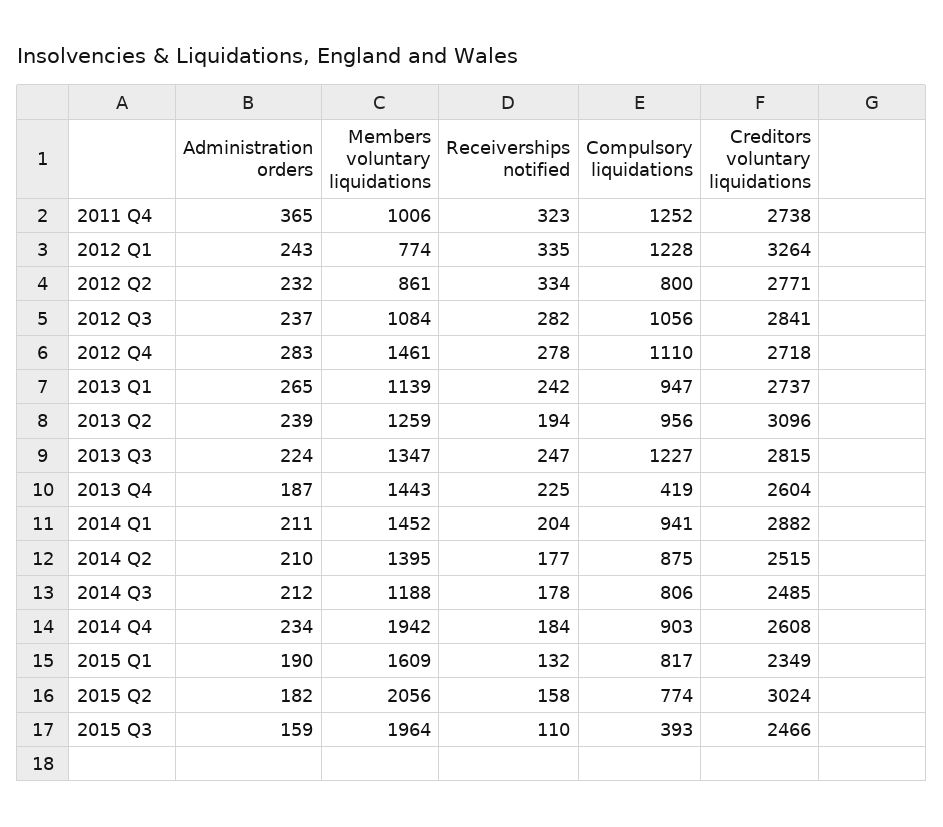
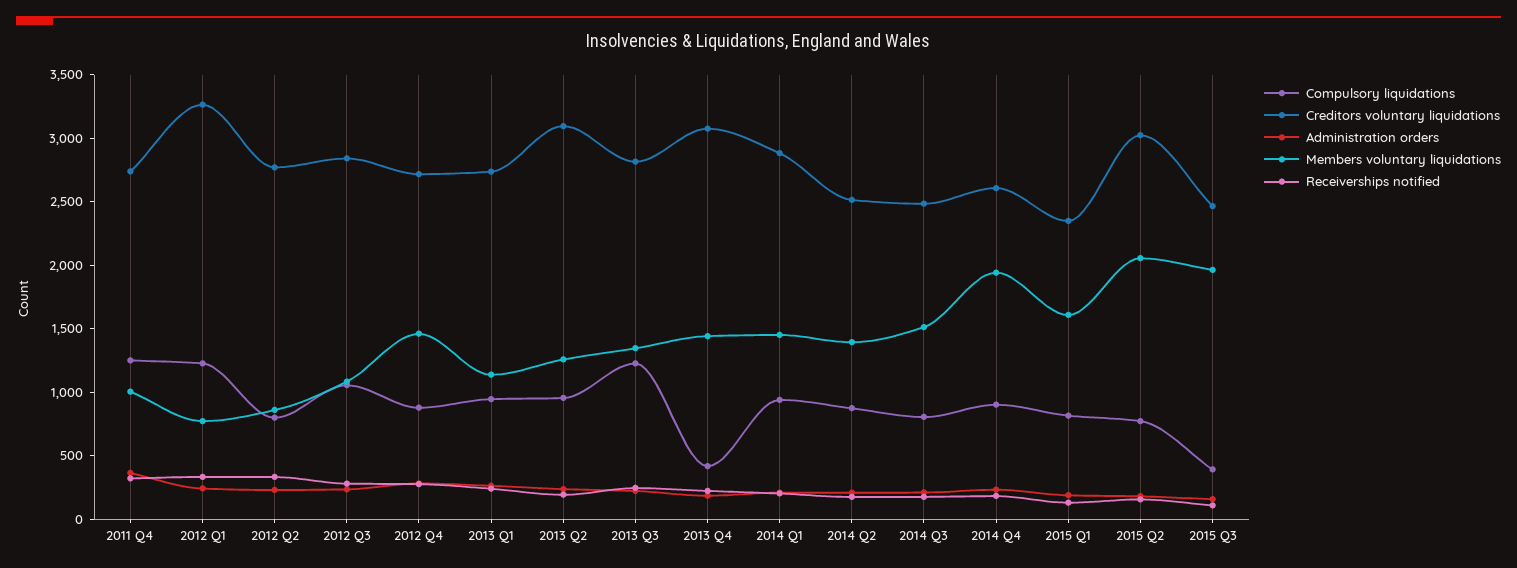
  {
    "Administration orders": {
      "2011 Q4": 365,
      "2012 Q1": 243,
      "2012 Q2": 232,
      "2012 Q3": 237,
      "2012 Q4": 283,
      "2013 Q1": 265,
      "2013 Q2": 239,
      "2013 Q3": 224,
      "2013 Q4": 187,
      "2014 Q1": 211,
      "2014 Q2": 210,
      "2014 Q3": 212,
      "2014 Q4": 234,
      "2015 Q1": 190,
      "2015 Q2": 182,
      "2015 Q3": 159
    },
    "Members voluntary liquidations": {
      "2011 Q4": 1006,
      "2012 Q1": 774,
      "2012 Q2": 861,
      "2012 Q3": 1084,
      "2012 Q4": 1461,
      "2013 Q1": 1139,
      "2013 Q2": 1259,
      "2013 Q3": 1347,
      "2013 Q4": 1443,
      "2014 Q1": 1452,
      "2014 Q2": 1395,
-     "2014 Q3": 1188,
+     "2014 Q3": 1500,
      "2014 Q4": 1942,
      "2015 Q1": 1609,
      "2015 Q2": 2056,
      "2015 Q3": 1964
    },
    "Receiverships notified": {
      "2011 Q4": 323,
      "2012 Q1": 335,
      "2012 Q2": 334,
      "2012 Q3": 282,
      "2012 Q4": 278,
      "2013 Q1": 242,
      "2013 Q2": 194,
      "2013 Q3": 247,
      "2013 Q4": 225,
      "2014 Q1": 204,
      "2014 Q2": 177,
      "2014 Q3": 178,
      "2014 Q4": 184,
      "2015 Q1": 132,
      "2015 Q2": 158,
      "2015 Q3": 110
    },
    "Compulsory liquidations": {
      "2011 Q4": 1252,
      "2012 Q1": 1228,
      "2012 Q2": 800,
      "2012 Q3": 1056,
-     "2012 Q4": 1110,
+     "2012 Q4": 900,
      "2013 Q1": 947,
      "2013 Q2": 956,
      "2013 Q3": 1227,
      "2013 Q4": 419,
      "2014 Q1": 941,
      "2014 Q2": 875,
      "2014 Q3": 806,
      "2014 Q4": 903,
      "2015 Q1": 817,
      "2015 Q2": 774,
      "2015 Q3": 393
    },
    "Creditors voluntary liquidations": {
      "2011 Q4": 2738,
      "2012 Q1": 3264,
      "2012 Q2": 2771,
      "2012 Q3": 2841,
      "2012 Q4": 2718,
      "2013 Q1": 2737,
      "2013 Q2": 3096,
      "2013 Q3": 2815,
-     "2013 Q4": 2604,
+     "2013 Q4": 3100,
      "2014 Q1": 2882,
      "2014 Q2": 2515,
      "2014 Q3": 2485,
      "2014 Q4": 2608,
      "2015 Q1": 2349,
      "2015 Q2": 3024,
      "2015 Q3": 2466
    }
  }

